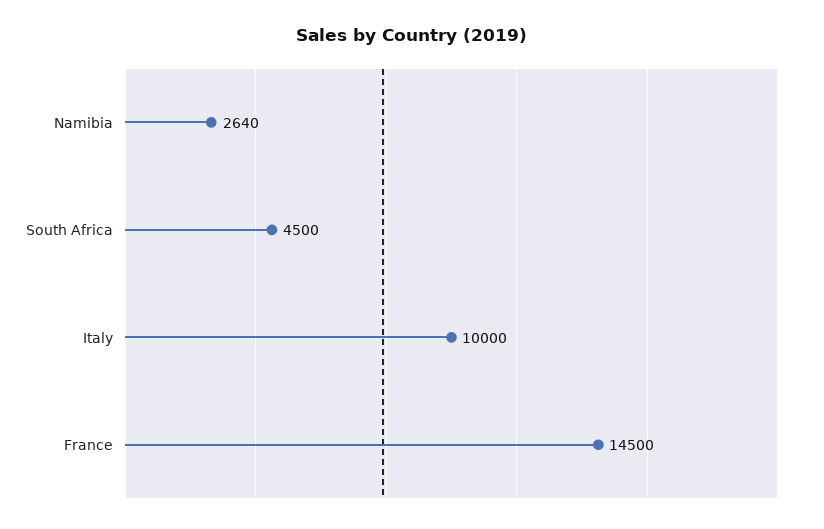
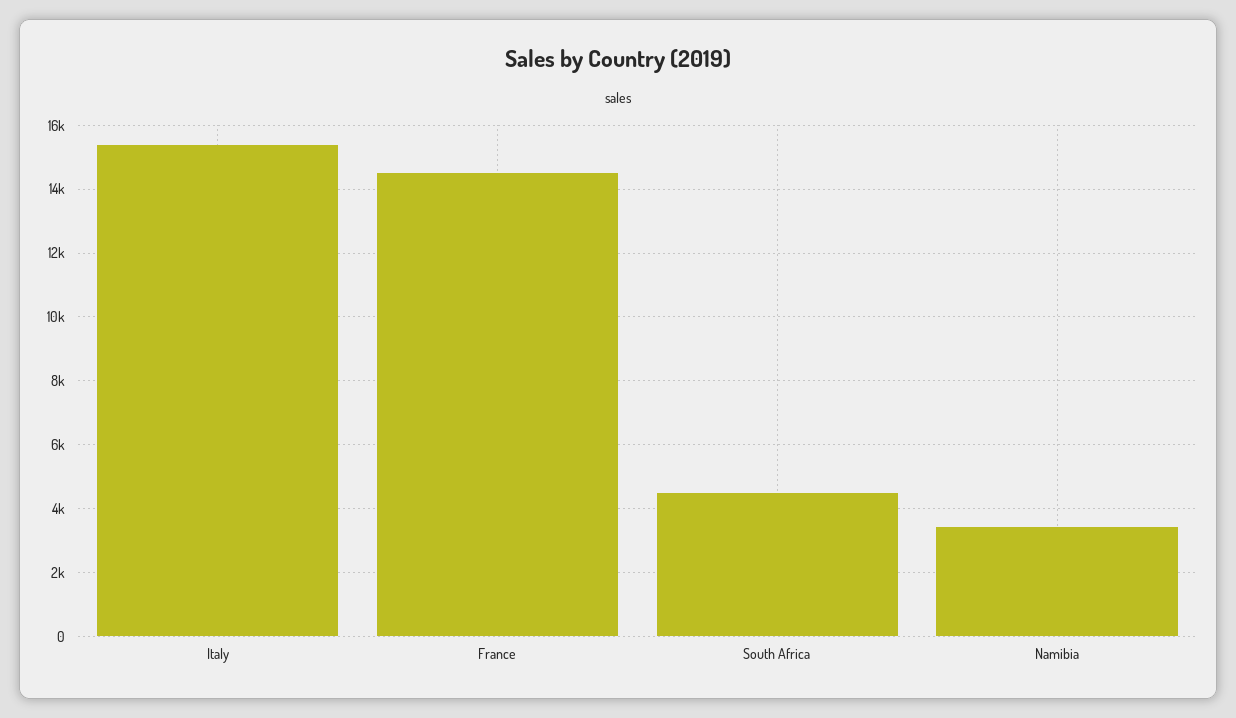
  {
-   "Namibia": 2640,
+   "Namibia": 3400,
    "South Africa": 4500,
-   "Italy": 10000,
+   "Italy": 15400,
    "France": 14500
  }

